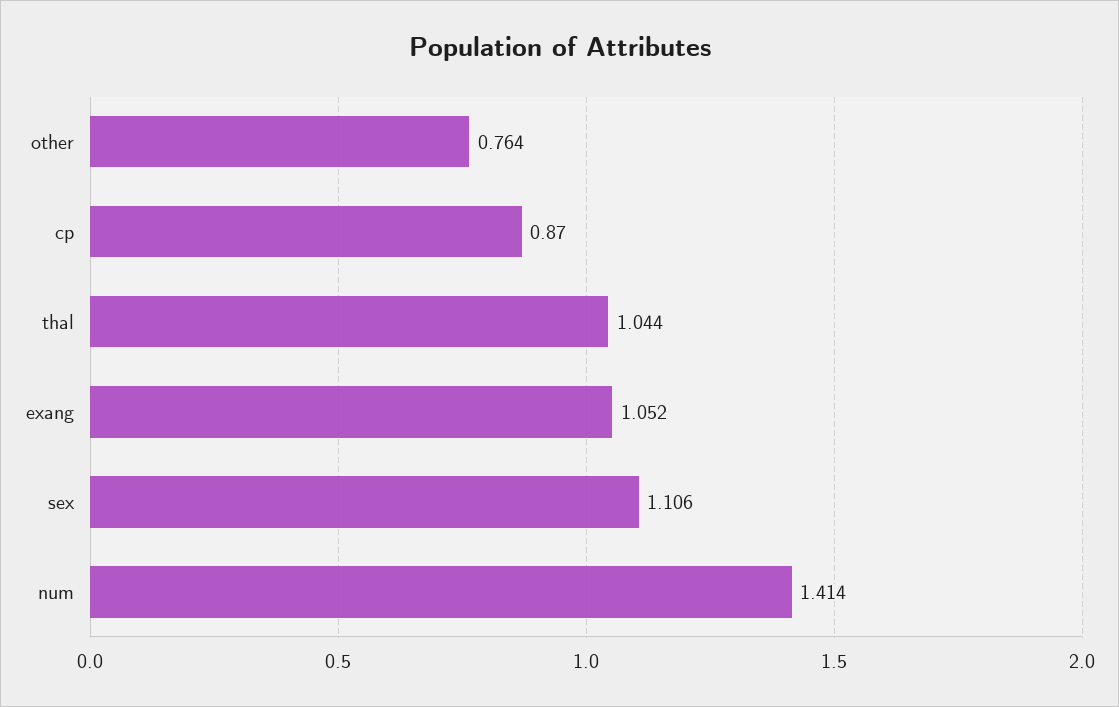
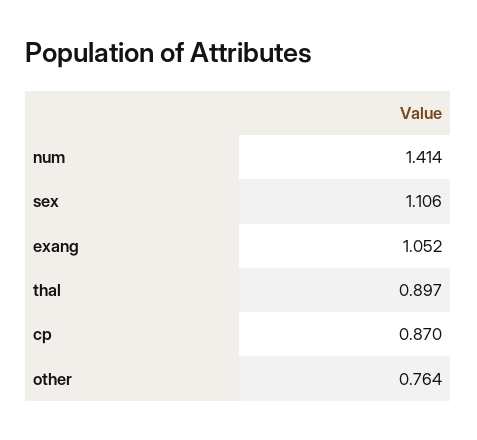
  {
    "other": 0.764,
    "cp": 0.87,
-   "thal": 1.044,
+   "thal": 0.897,
    "exang": 1.052,
    "sex": 1.106,
    "num": 1.414
  }

